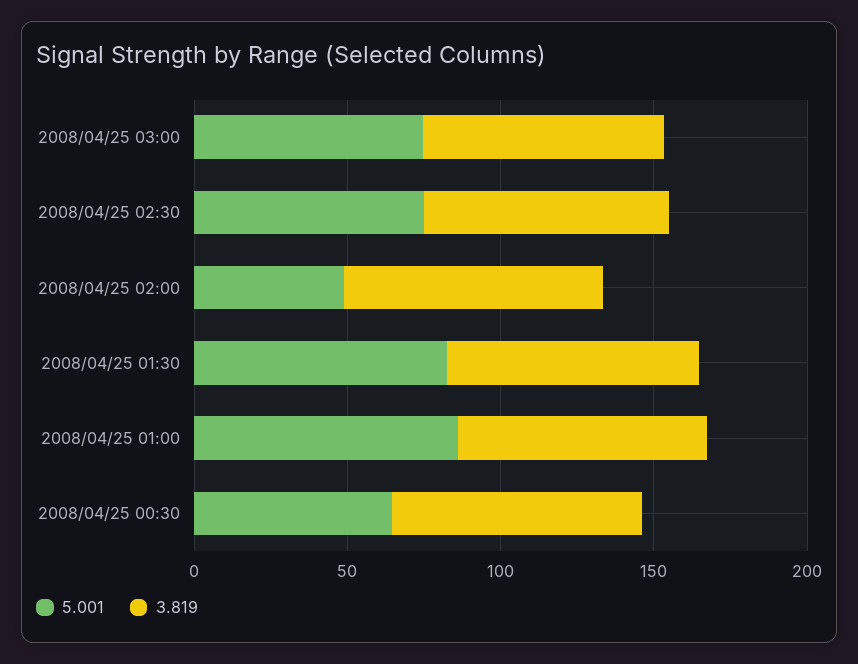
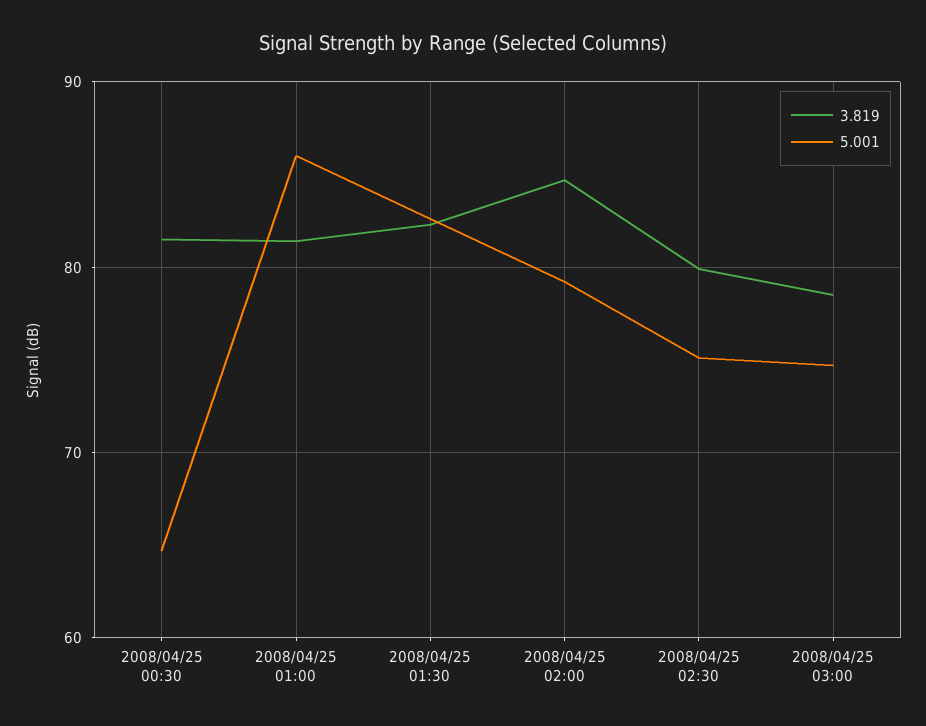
  {
    "5.001": {
      "2008/04/25 03:00": 75,
      "2008/04/25 02:30": 75,
-     "2008/04/25 02:00": 50,
+     "2008/04/25 02:00": 79,
      "2008/04/25 01:30": 83,
      "2008/04/25 01:00": 86,
      "2008/04/25 00:30": 65
    },
    "3.819": {
      "2008/04/25 03:00": 79,
      "2008/04/25 02:30": 80,
      "2008/04/25 02:00": 85,
      "2008/04/25 01:30": 82,
      "2008/04/25 01:00": 81,
      "2008/04/25 00:30": 82
    }
  }

